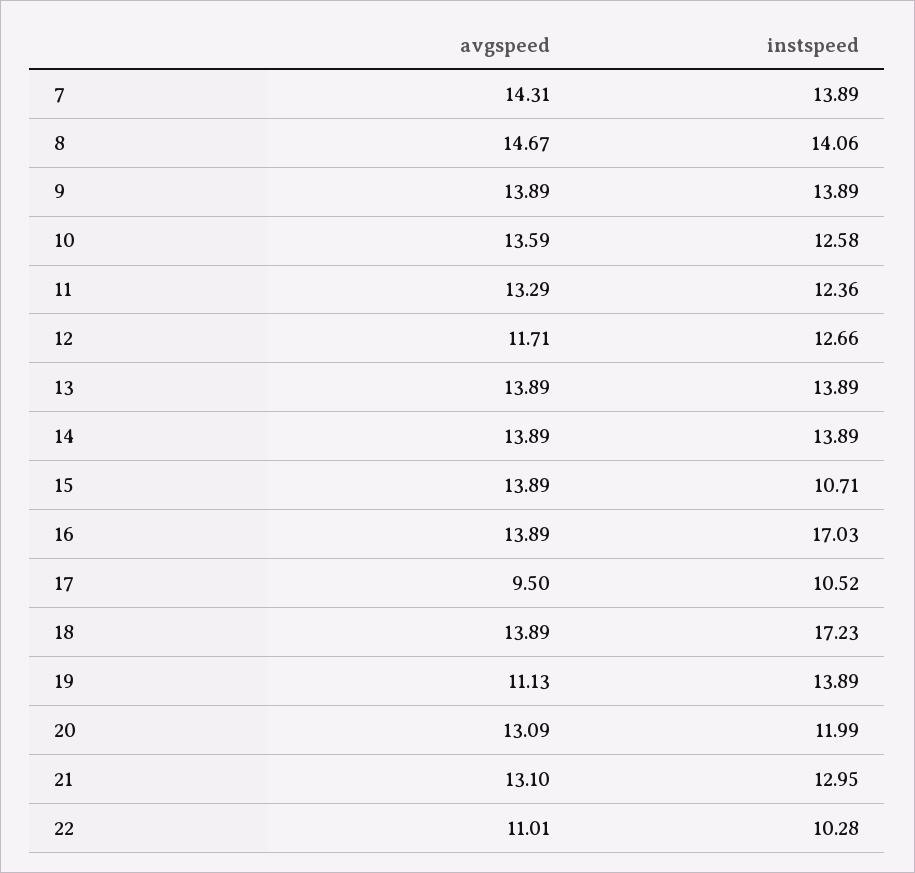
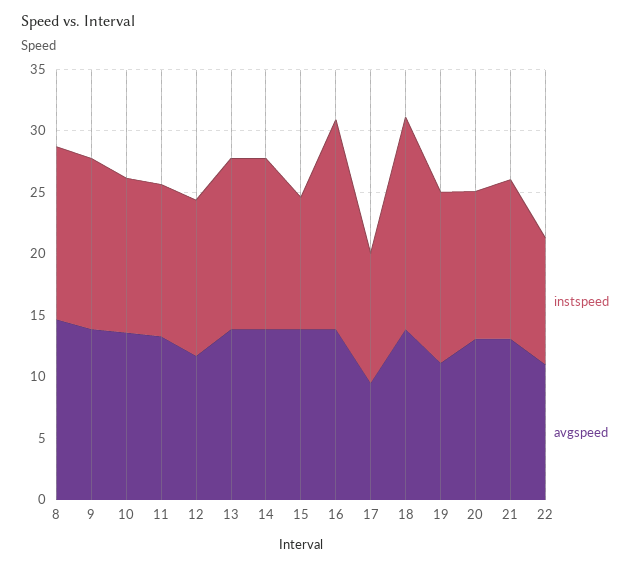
  {
    "avgspeed": {
-     "7": 14.31,
      "8": 14.67,
      "9": 13.89,
      "10": 13.59,
      "11": 13.29,
      "12": 11.71,
      "13": 13.89,
      "14": 13.89,
      "15": 13.89,
      "16": 13.89,
      "17": 9.5,
      "18": 13.89,
      "19": 11.13,
      "20": 13.09,
      "21": 13.1,
      "22": 11.01
    },
    "instspeed": {
-     "7": 13.89,
      "8": 14.06,
      "9": 13.89,
      "10": 12.58,
      "11": 12.36,
      "12": 12.66,
      "13": 13.89,
      "14": 13.89,
      "15": 10.71,
      "16": 17.03,
      "17": 10.52,
      "18": 17.23,
      "19": 13.89,
      "20": 11.99,
      "21": 12.95,
      "22": 10.28
    }
  }

